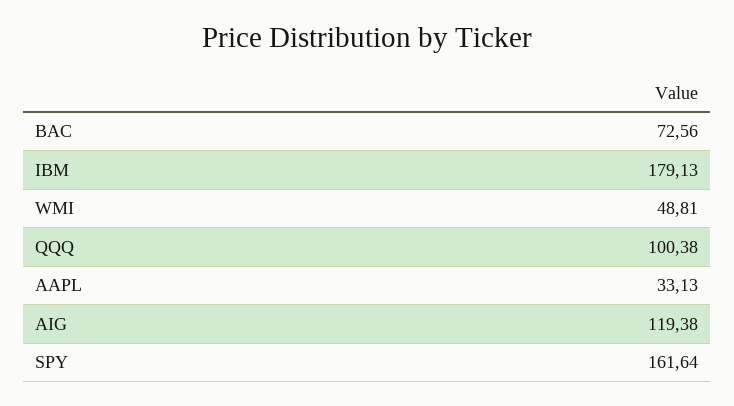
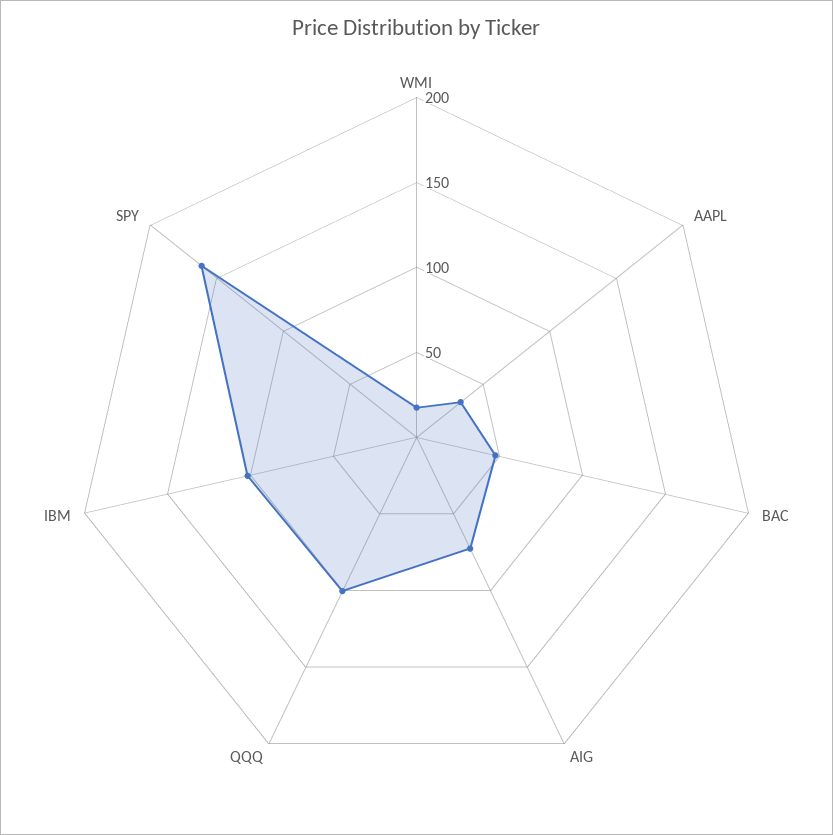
  {
-   "BAC": 72.56,
+   "BAC": 50,
-   "IBM": 179.13,
+   "IBM": 100,
-   "WMI": 48.81,
+   "WMI": 20,
    "QQQ": 100.38,
    "AAPL": 33.13,
-   "AIG": 119.38,
+   "AIG": 70,
    "SPY": 161.64
  }

